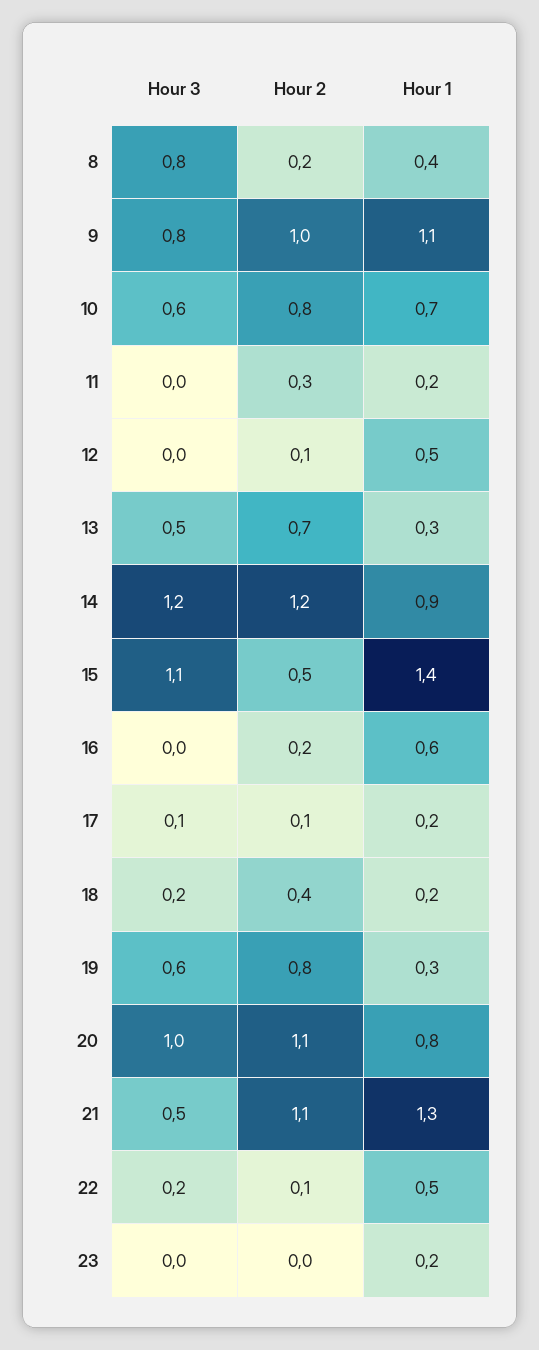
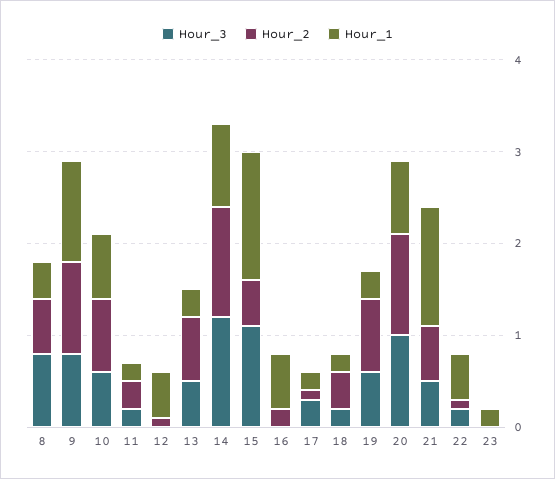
  {
    "Hour 3": {
      "8": 0.8,
      "9": 0.8,
      "10": 0.6,
-     "11": 0,
+     "11": 0.2,
      "12": 0,
      "13": 0.5,
      "14": 1.2,
      "15": 1.1,
      "16": 0,
-     "17": 0.1,
+     "17": 0.3,
      "18": 0.2,
      "19": 0.6,
      "20": 1,
      "21": 0.5,
      "22": 0.2,
      "23": 0
    },
    "Hour 2": {
-     "8": 0.2,
+     "8": 0.6,
      "9": 1,
      "10": 0.8,
      "11": 0.3,
      "12": 0.1,
      "13": 0.7,
      "14": 1.2,
      "15": 0.5,
      "16": 0.2,
      "17": 0.1,
      "18": 0.4,
      "19": 0.8,
      "20": 1.1,
-     "21": 1.1,
+     "21": 0.6,
      "22": 0.1,
      "23": 0
    },
    "Hour 1": {
      "8": 0.4,
      "9": 1.1,
      "10": 0.7,
      "11": 0.2,
      "12": 0.5,
      "13": 0.3,
      "14": 0.9,
      "15": 1.4,
      "16": 0.6,
      "17": 0.2,
      "18": 0.2,
      "19": 0.3,
      "20": 0.8,
      "21": 1.3,
      "22": 0.5,
      "23": 0.2
    }
  }

